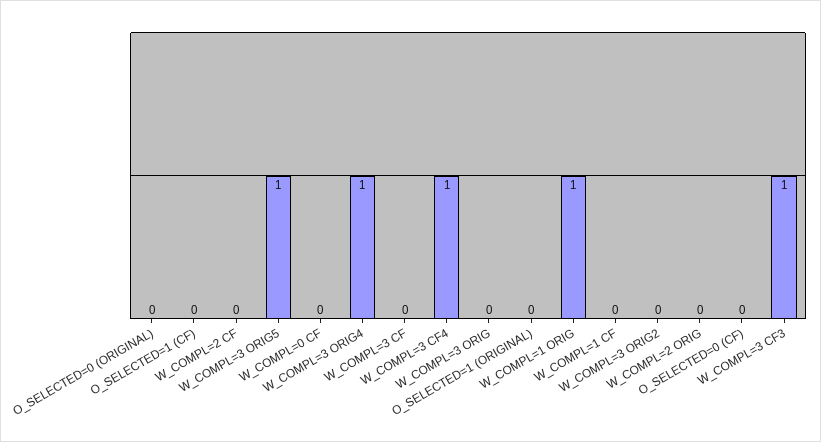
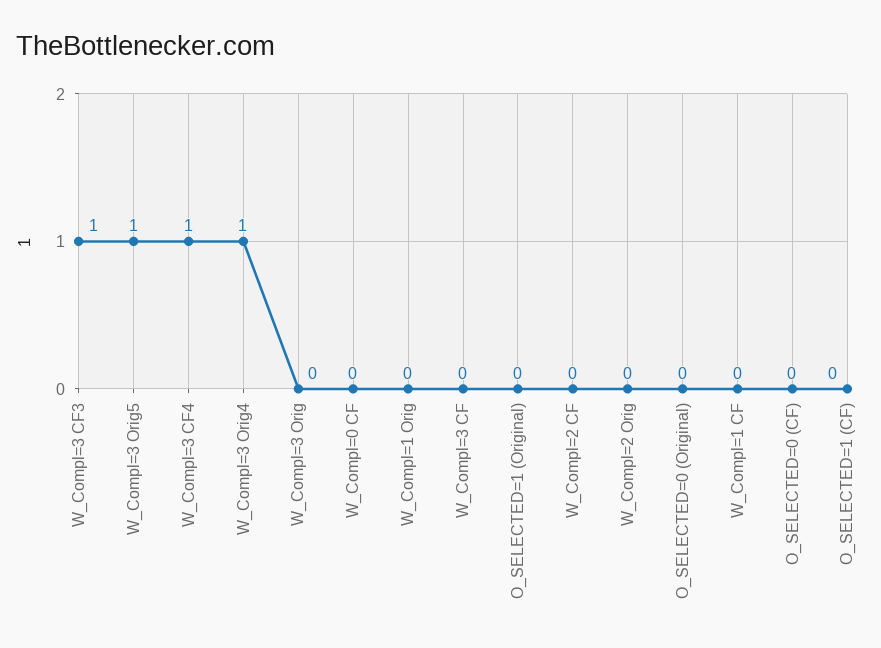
  {
    "O_SELECTED=0 (ORIGINAL)": 0,
    "O_SELECTED=1 (CF)": 0,
    "W_COMPL=2 CF": 0,
    "W_COMPL=3 ORIG5": 1,
    "W_COMPL=0 CF": 0,
    "W_COMPL=3 ORIG4": 1,
    "W_COMPL=3 CF": 0,
    "W_COMPL=3 CF4": 1,
    "W_COMPL=3 ORIG": 0,
    "O_SELECTED=1 (ORIGINAL)": 0,
-   "W_COMPL=1 ORIG": 1,
+   "W_COMPL=1 ORIG": 0,
    "W_COMPL=1 CF": 0,
-   "W_COMPL=3 ORIG2": 0,
    "W_COMPL=2 ORIG": 0,
    "O_SELECTED=0 (CF)": 0,
    "W_COMPL=3 CF3": 1
  }

